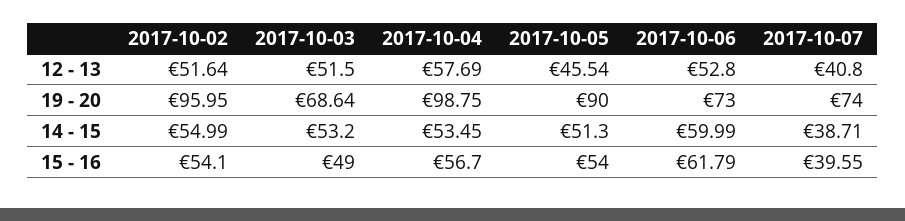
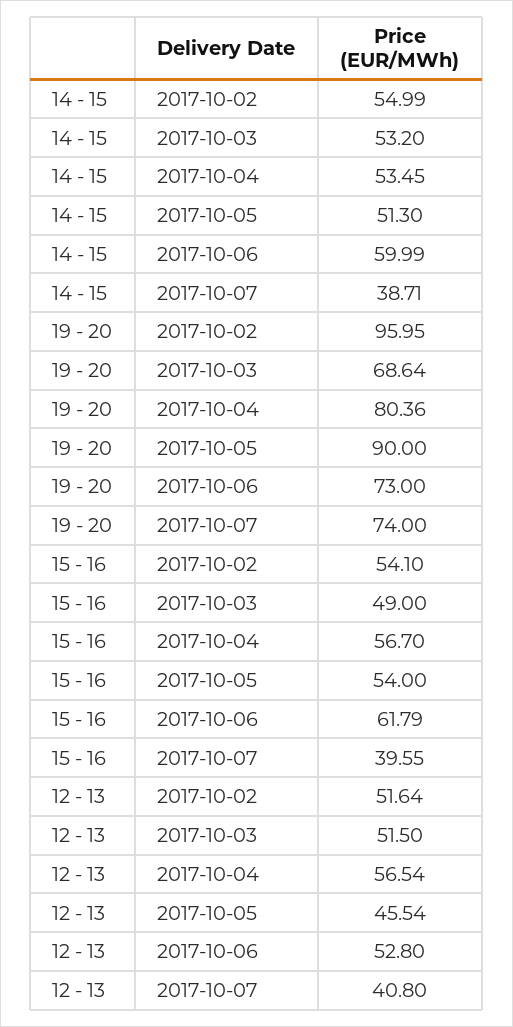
  {
    "2017-10-02": {
      "12 - 13": 51.64,
      "19 - 20": 95.95,
      "14 - 15": 54.99,
      "15 - 16": 54.1
    },
    "2017-10-03": {
      "12 - 13": 51.5,
      "19 - 20": 68.64,
      "14 - 15": 53.2,
      "15 - 16": 49
    },
    "2017-10-04": {
-     "12 - 13": 57.69,
+     "12 - 13": 56.54,
-     "19 - 20": 98.75,
+     "19 - 20": 80.36,
      "14 - 15": 53.45,
      "15 - 16": 56.7
    },
    "2017-10-05": {
      "12 - 13": 45.54,
      "19 - 20": 90,
      "14 - 15": 51.3,
      "15 - 16": 54
    },
    "2017-10-06": {
      "12 - 13": 52.8,
      "19 - 20": 73,
      "14 - 15": 59.99,
      "15 - 16": 61.79
    },
    "2017-10-07": {
      "12 - 13": 40.8,
      "19 - 20": 74,
      "14 - 15": 38.71,
      "15 - 16": 39.55
    }
  }

